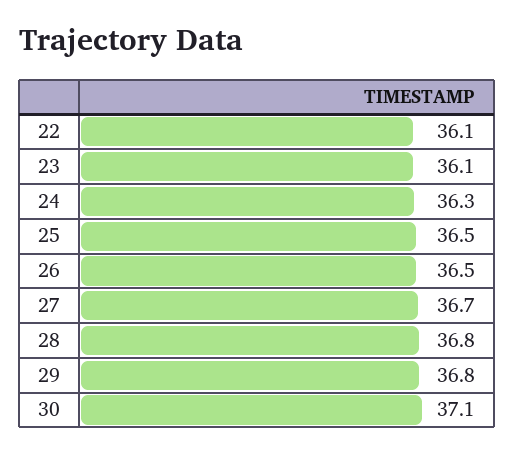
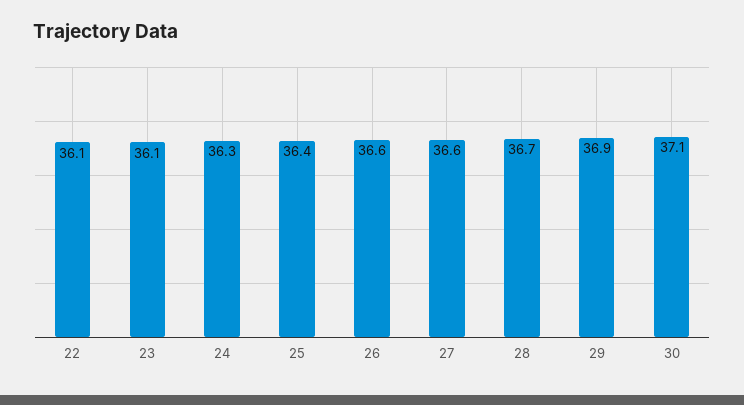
  {
    "22": 36.1,
    "23": 36.1,
    "24": 36.3,
-   "25": 36.5,
+   "25": 36.4,
-   "26": 36.5,
+   "26": 36.6,
-   "27": 36.7,
+   "27": 36.6,
-   "28": 36.8,
+   "28": 36.7,
-   "29": 36.8,
+   "29": 36.9,
    "30": 37.1
  }

